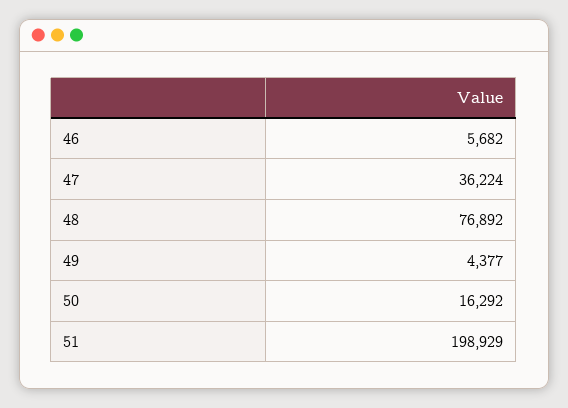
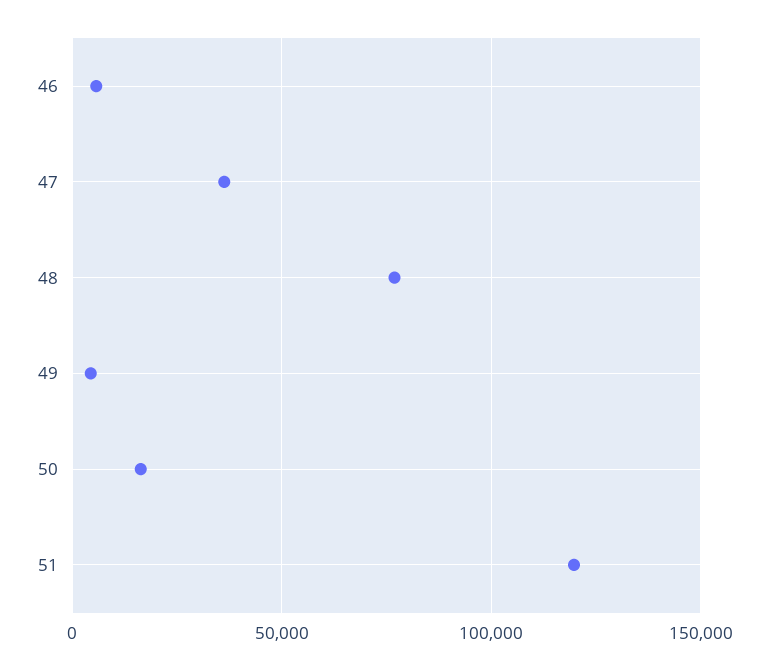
  {
    "46": 5682,
    "47": 36224,
    "48": 76892,
    "49": 4377,
    "50": 16292,
-   "51": 198929
+   "51": 120000
  }

